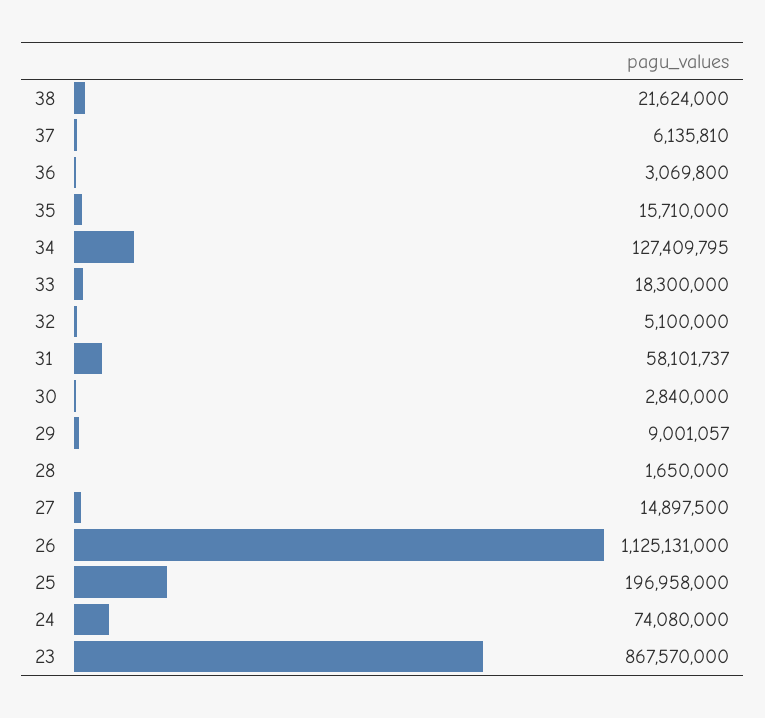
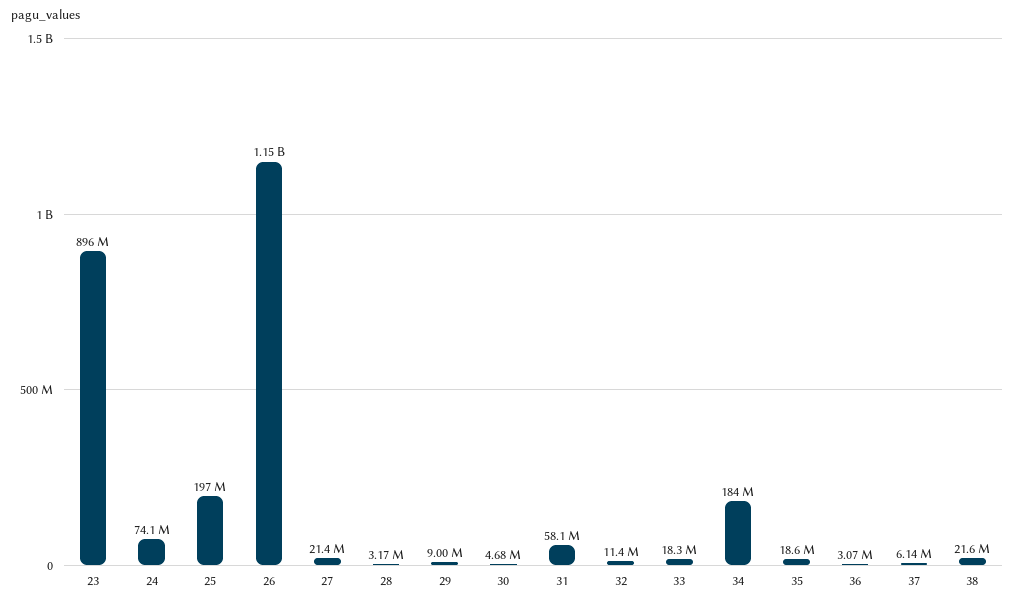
  {
    "38": 21624000,
    "37": 6135810,
    "36": 3069800,
-   "35": 15710000,
+   "35": 18600000,
-   "34": 127409795,
+   "34": 184000000,
    "33": 18300000,
-   "32": 5100000,
+   "32": 11400000,
    "31": 58101737,
-   "30": 2840000,
+   "30": 4680000,
    "29": 9001057,
-   "28": 1650000,
+   "28": 3170000,
-   "27": 14897500,
+   "27": 21400000,
-   "26": 1125131000,
+   "26": 1150000000,
    "25": 196958000,
    "24": 74080000,
-   "23": 867570000
+   "23": 896000000
  }

